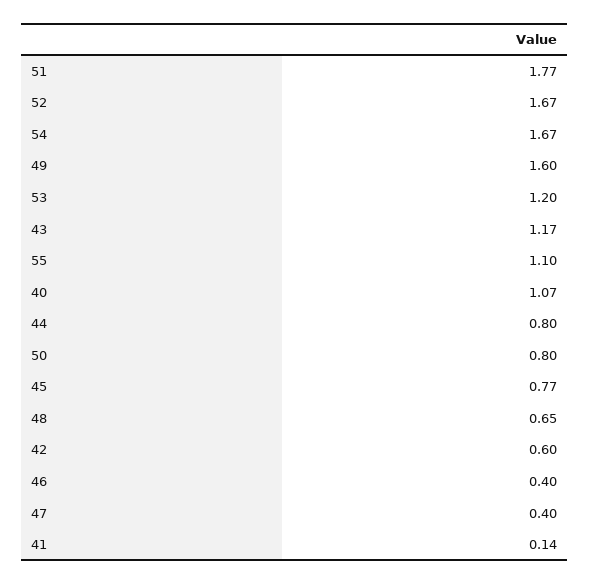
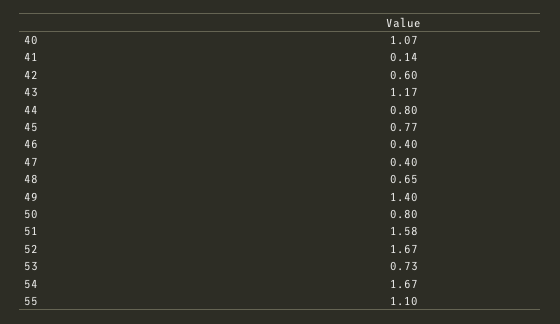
  {
-   "51": 1.77,
+   "51": 1.58,
    "52": 1.67,
    "54": 1.67,
-   "49": 1.6,
+   "49": 1.4,
-   "53": 1.2,
+   "53": 0.73,
    "43": 1.17,
    "55": 1.1,
    "40": 1.07,
    "44": 0.8,
    "50": 0.8,
    "45": 0.77,
    "48": 0.65,
    "42": 0.6,
    "46": 0.4,
    "47": 0.4,
    "41": 0.14
  }

